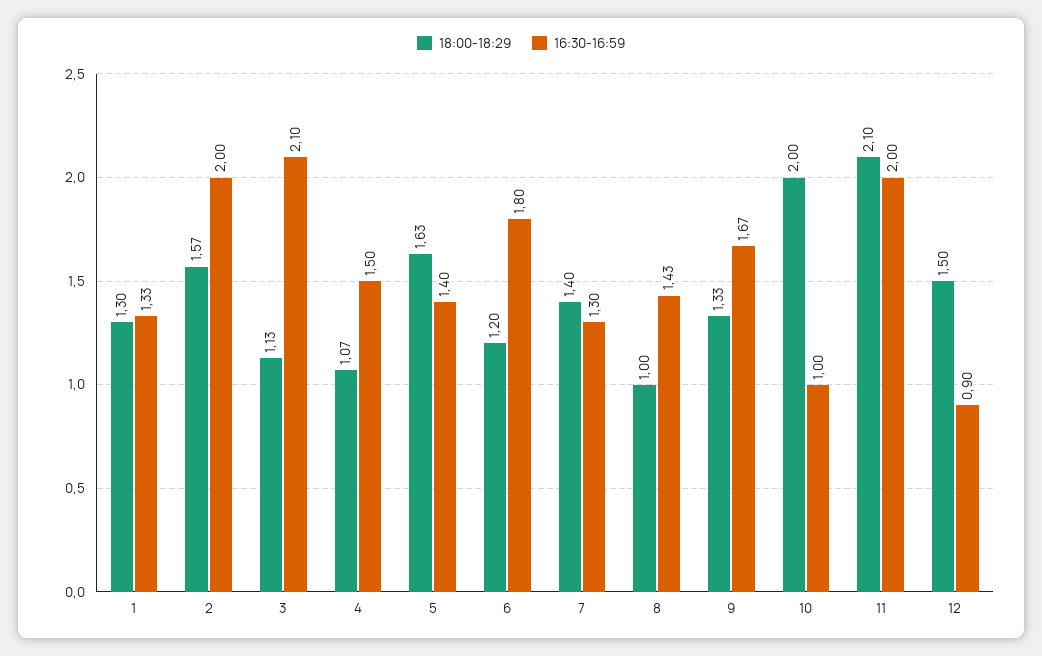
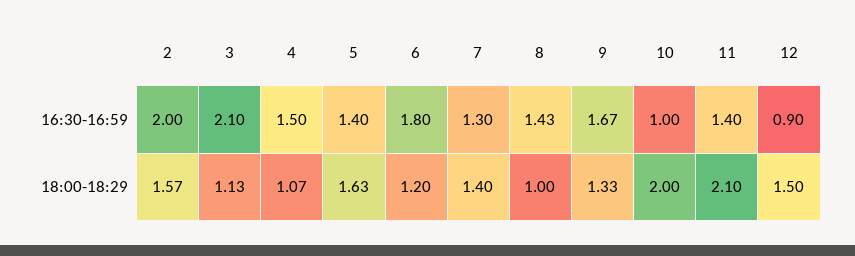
  {
    "18:00-18:29": {
-     "1": 1.3,
      "2": 1.57,
      "3": 1.13,
      "4": 1.07,
      "5": 1.63,
      "6": 1.2,
      "7": 1.4,
      "8": 1,
      "9": 1.33,
      "10": 2,
      "11": 2.1,
      "12": 1.5
    },
    "16:30-16:59": {
-     "1": 1.33,
      "2": 2,
      "3": 2.1,
      "4": 1.5,
      "5": 1.4,
      "6": 1.8,
      "7": 1.3,
      "8": 1.43,
      "9": 1.67,
      "10": 1,
-     "11": 2,
+     "11": 1.4,
      "12": 0.9
    }
  }

